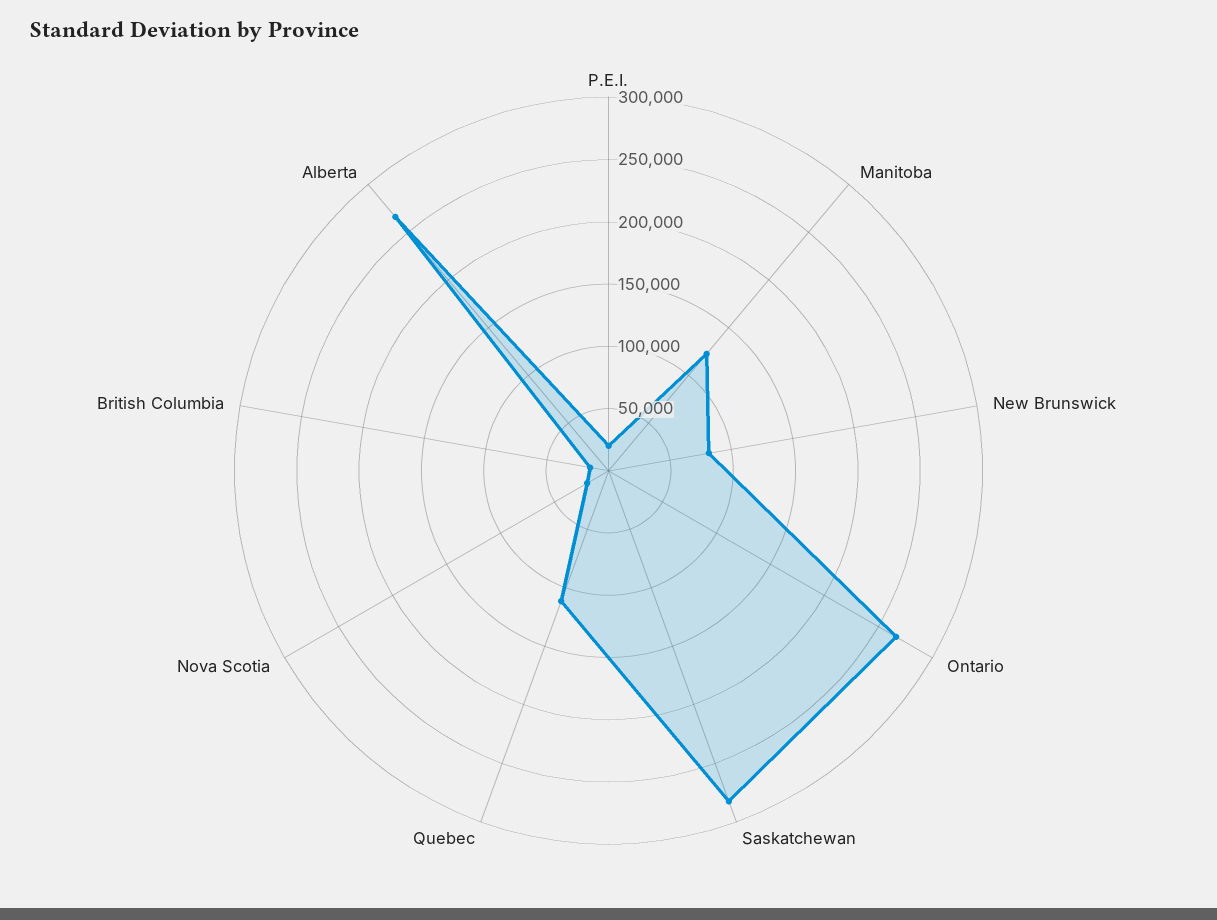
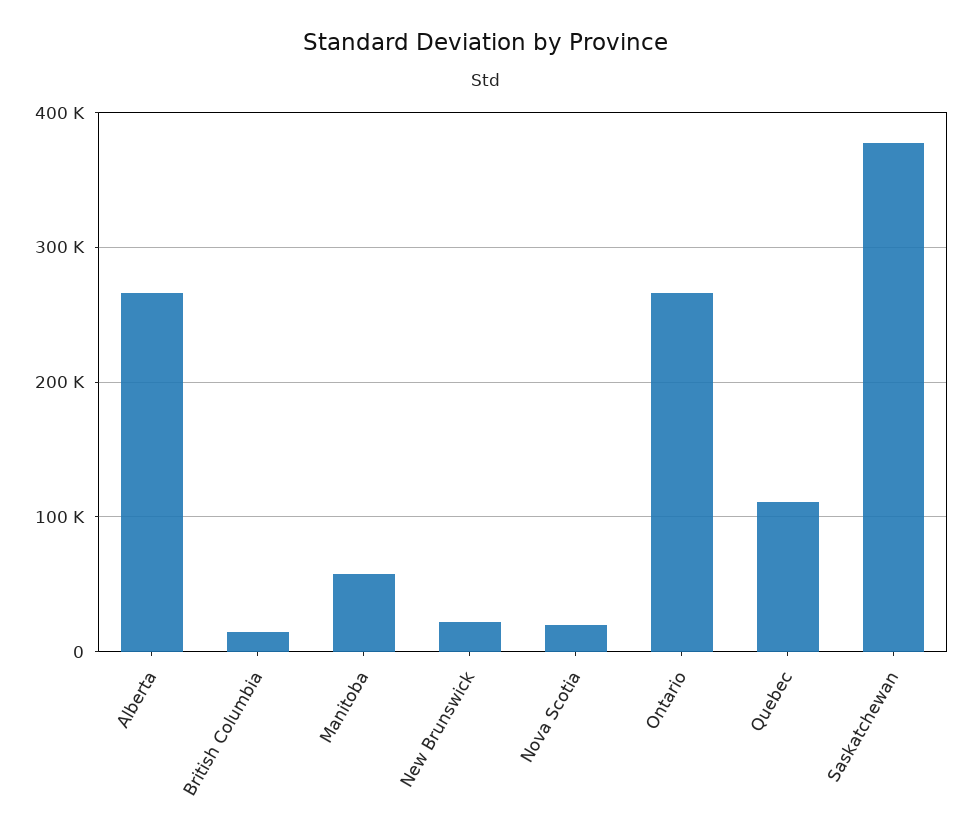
  {
-   "P.E.I.": 20000,
-   "Manitoba": 120000,
+   "Manitoba": 60000,
-   "New Brunswick": 80000,
+   "New Brunswick": 20000,
    "Ontario": 270000,
-   "Saskatchewan": 280000,
+   "Saskatchewan": 380000,
    "Quebec": 110000,
    "Nova Scotia": 20000,
    "British Columbia": 10000,
    "Alberta": 270000
  }

